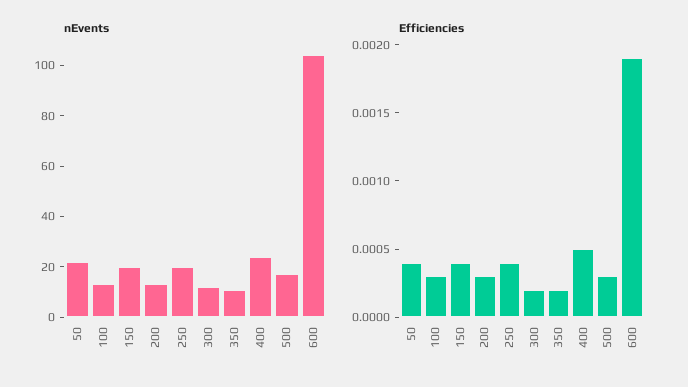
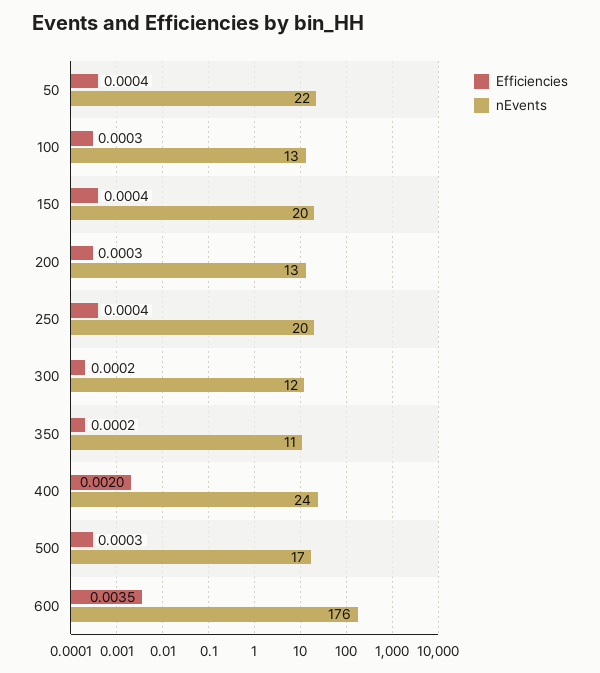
  {
    "nEvents": {
      "50": 22,
      "100": 13,
      "150": 20,
      "200": 13,
      "250": 20,
      "300": 12,
      "350": 11,
      "400": 24,
      "500": 17,
-     "600": 105
+     "600": 176
    },
    "Efficiencies": {
      "50": 0.0004,
      "100": 0.0003,
      "150": 0.0004,
      "200": 0.0003,
      "250": 0.0004,
      "300": 0.0002,
      "350": 0.0002,
-     "400": 0.0005,
+     "400": 0.002,
      "500": 0.0003,
-     "600": 0.0019
+     "600": 0.0035
    }
  }

